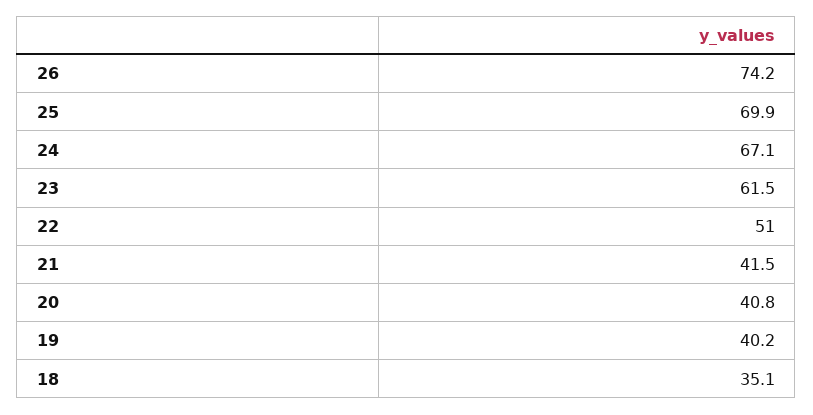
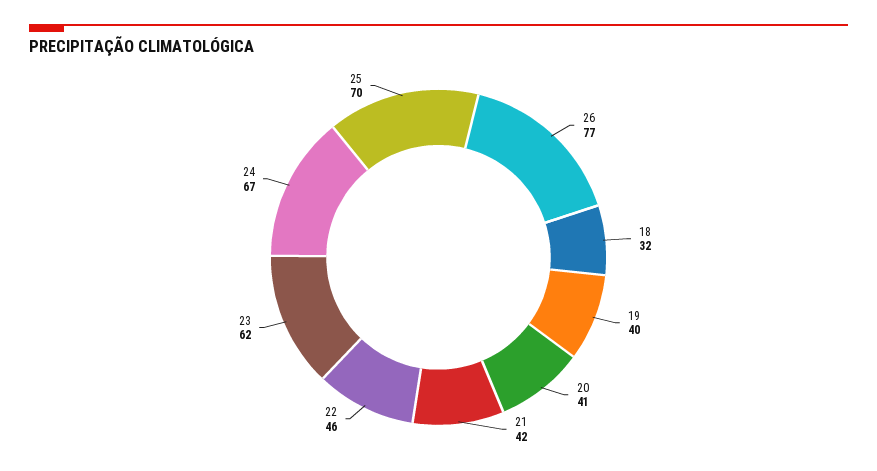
  {
-   "26": 74.2,
+   "26": 77,
    "25": 69.9,
    "24": 67.1,
    "23": 61.5,
-   "22": 51,
+   "22": 46,
    "21": 41.5,
    "20": 40.8,
    "19": 40.2,
-   "18": 35.1
+   "18": 32
  }

